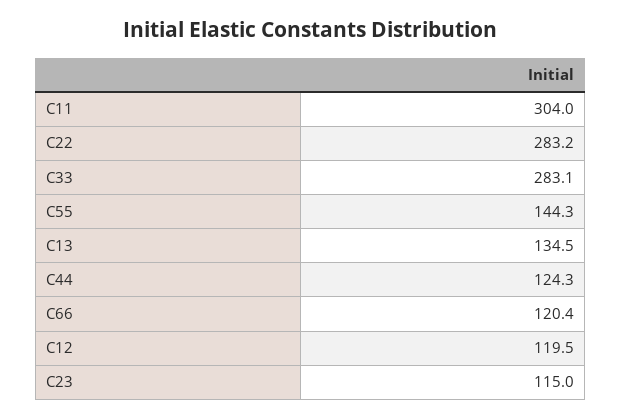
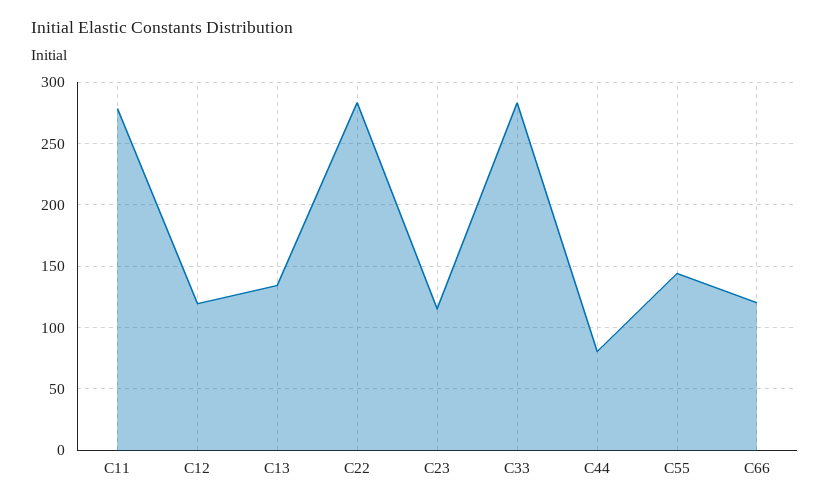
  {
-   "C11": 304,
+   "C11": 280,
    "C22": 283.2,
    "C33": 283.1,
    "C55": 144.3,
    "C13": 134.5,
-   "C44": 124.3,
+   "C44": 80,
    "C66": 120.4,
    "C12": 119.5,
    "C23": 115
  }

